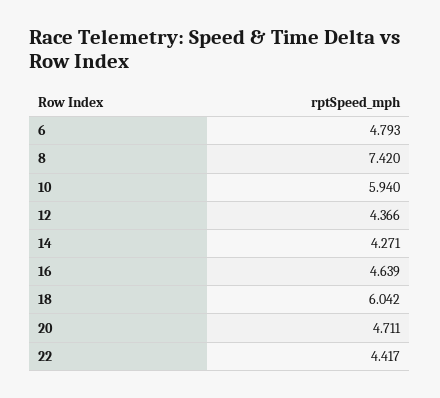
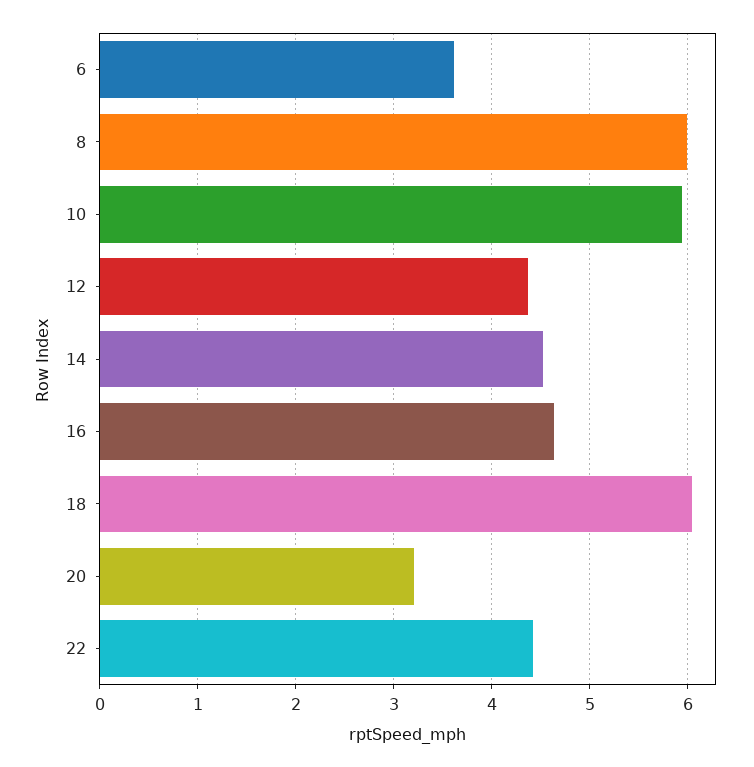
  {
-   "6": 4.793,
+   "6": 3.6,
-   "8": 7.42,
+   "8": 6,
    "10": 5.94,
    "12": 4.366,
-   "14": 4.271,
+   "14": 4.5,
    "16": 4.639,
    "18": 6.042,
-   "20": 4.711,
+   "20": 3.2,
    "22": 4.417
  }

